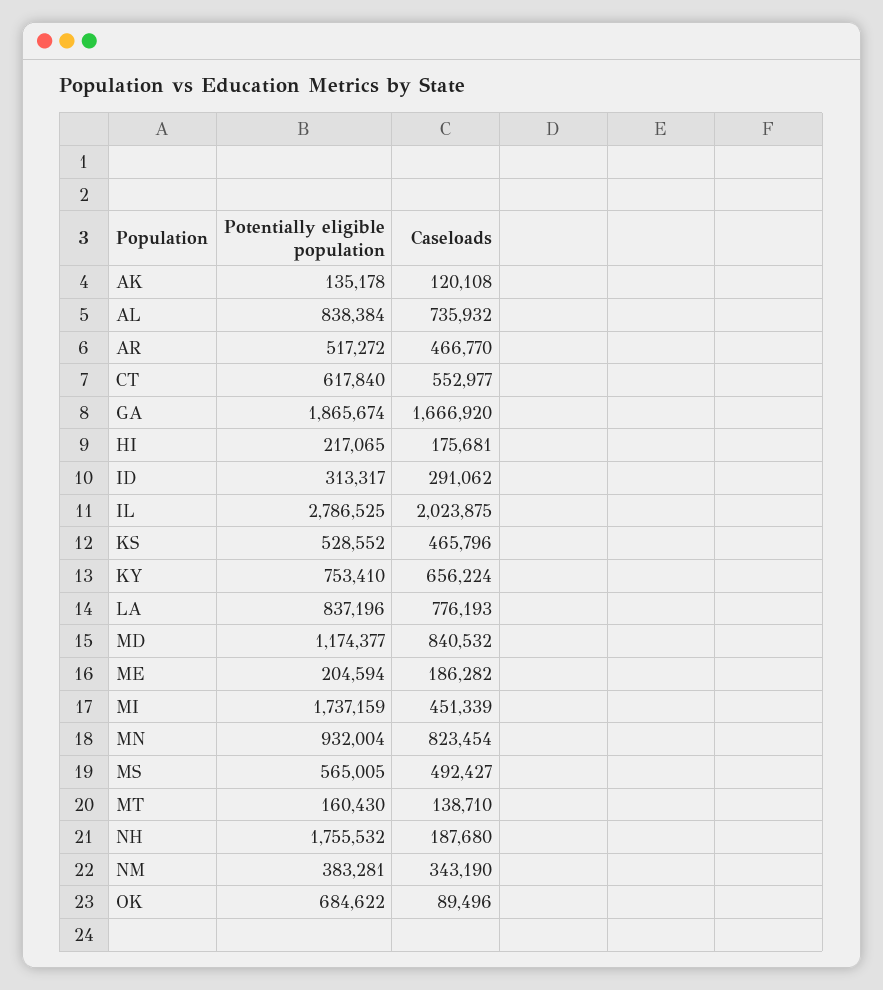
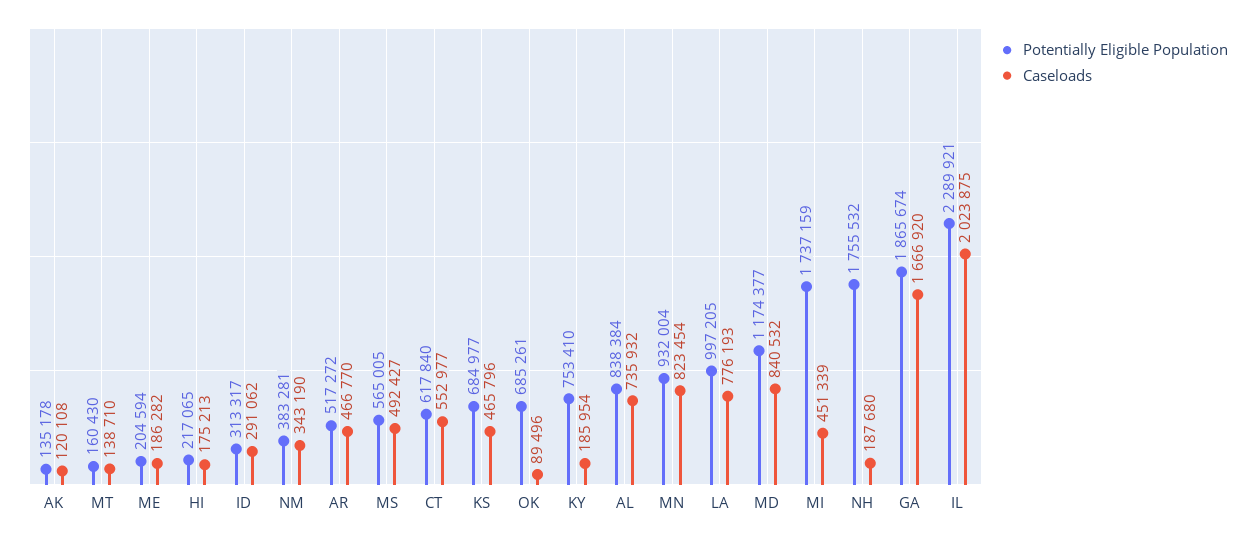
  {
    "Potentially eligible population": {
      "AK": 135178,
      "AL": 838384,
      "AR": 517272,
      "CT": 617840,
      "GA": 1865674,
      "HI": 217065,
      "ID": 313317,
-     "IL": 2786525,
+     "IL": 2289921,
-     "KS": 528552,
+     "KS": 684977,
      "KY": 753410,
-     "LA": 837196,
+     "LA": 997205,
      "MD": 1174377,
      "ME": 204594,
      "MI": 1737159,
      "MN": 932004,
      "MS": 565005,
      "MT": 160430,
      "NH": 1755532,
      "NM": 383281,
-     "OK": 684622
+     "OK": 685261
    },
    "Caseloads": {
      "AK": 120108,
      "AL": 735932,
      "AR": 466770,
      "CT": 552977,
      "GA": 1666920,
-     "HI": 175681,
+     "HI": 175213,
      "ID": 291062,
      "IL": 2023875,
      "KS": 465796,
-     "KY": 656224,
+     "KY": 185954,
      "LA": 776193,
      "MD": 840532,
      "ME": 186282,
      "MI": 451339,
      "MN": 823454,
      "MS": 492427,
      "MT": 138710,
      "NH": 187680,
      "NM": 343190,
      "OK": 89496
    }
  }

